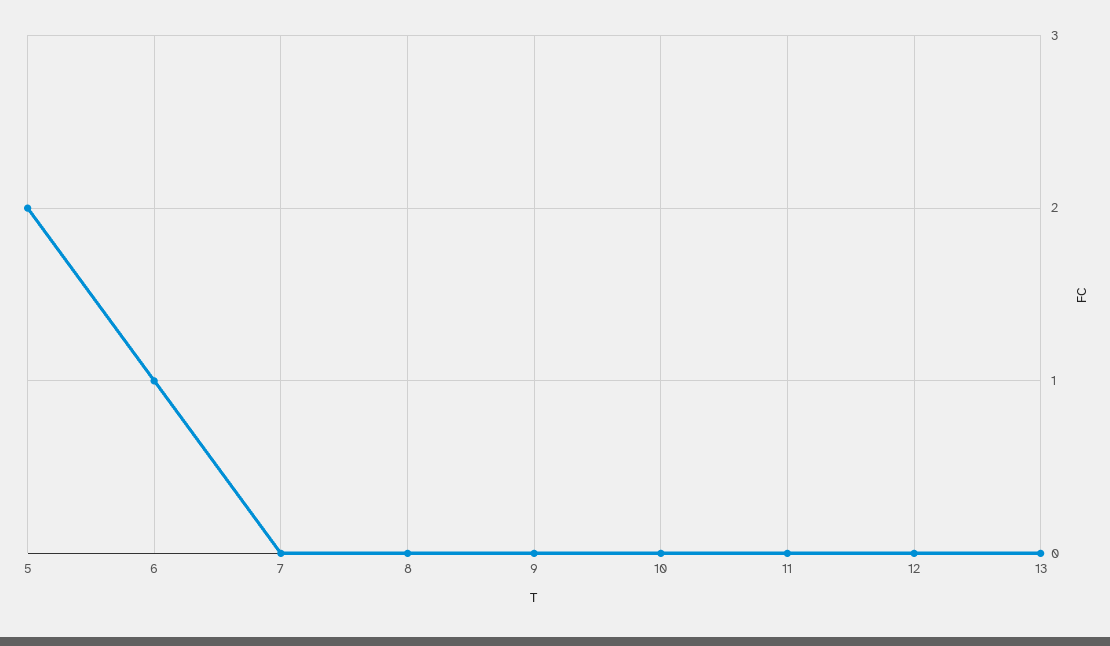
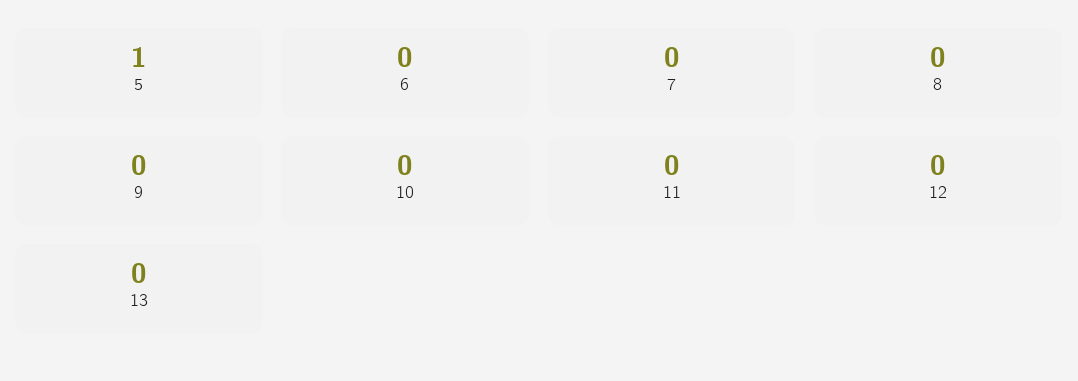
  {
-   "5": 2,
+   "5": 1,
-   "6": 1,
+   "6": 0,
    "7": 0,
    "8": 0,
    "9": 0,
    "10": 0,
    "11": 0,
    "12": 0,
    "13": 0
  }

